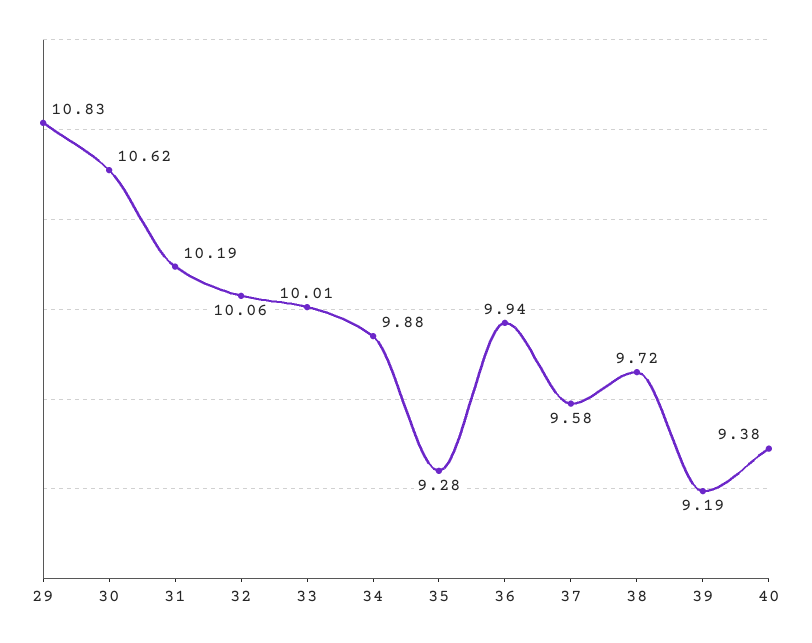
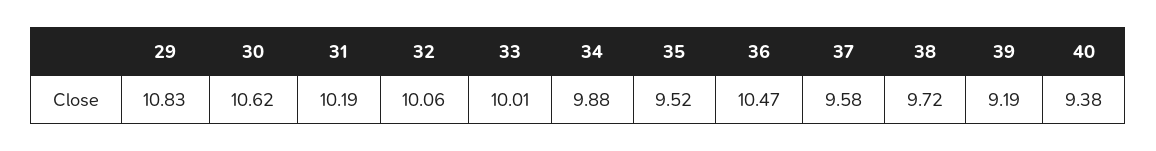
  {
    "29": 10.83,
    "30": 10.62,
    "31": 10.19,
    "32": 10.06,
    "33": 10.01,
    "34": 9.88,
-   "35": 9.28,
+   "35": 9.52,
-   "36": 9.94,
+   "36": 10.47,
    "37": 9.58,
    "38": 9.72,
    "39": 9.19,
    "40": 9.38
  }

